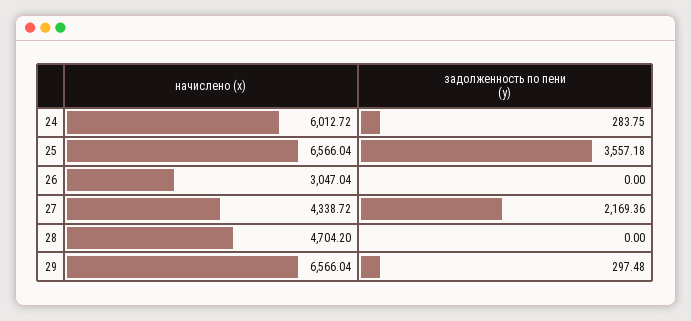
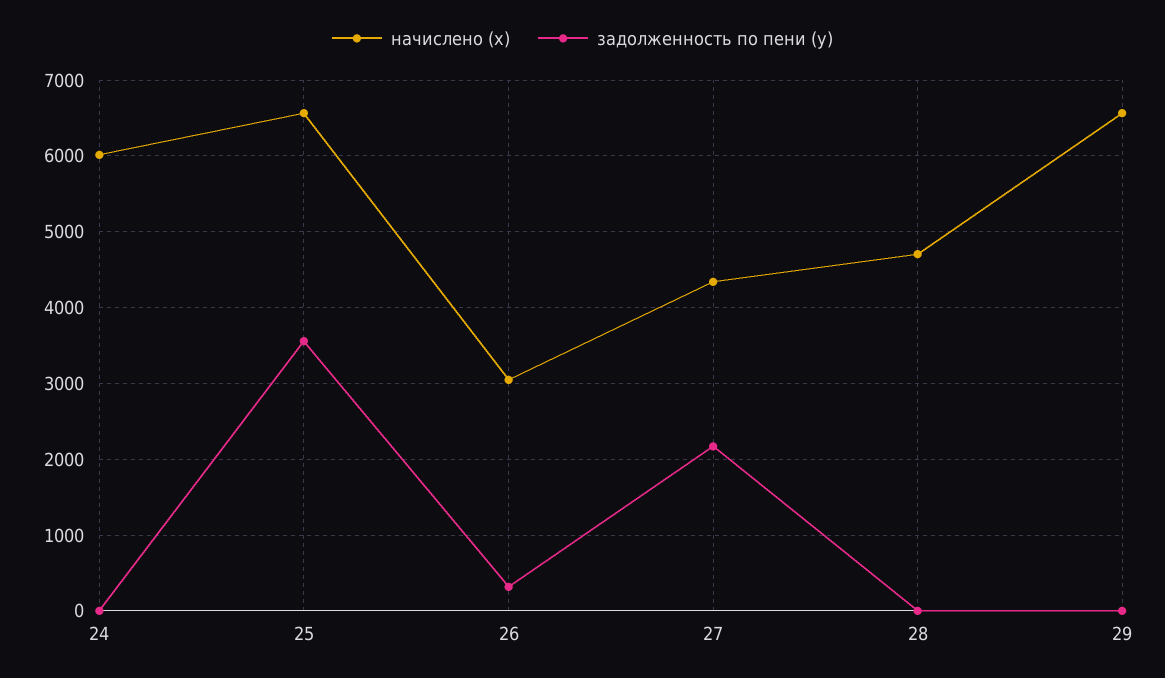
  {
    "начислено (x)": {
      "24": 6012.72,
      "25": 6566.04,
      "26": 3047.04,
      "27": 4338.72,
      "28": 4704.2,
      "29": 6566.04
    },
    "задолженность по пени (y)": {
-     "24": 283.75,
+     "24": 0,
      "25": 3557.18,
-     "26": 0,
+     "26": 300,
      "27": 2169.36,
      "28": 0,
-     "29": 297.48
+     "29": 0
    }
  }

